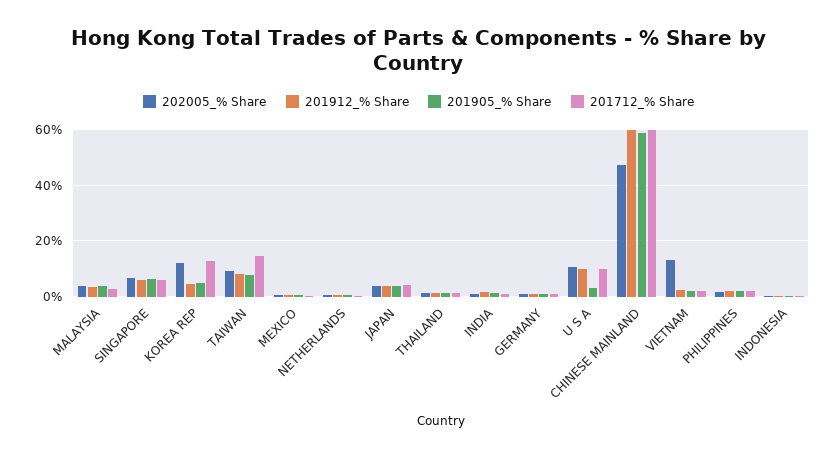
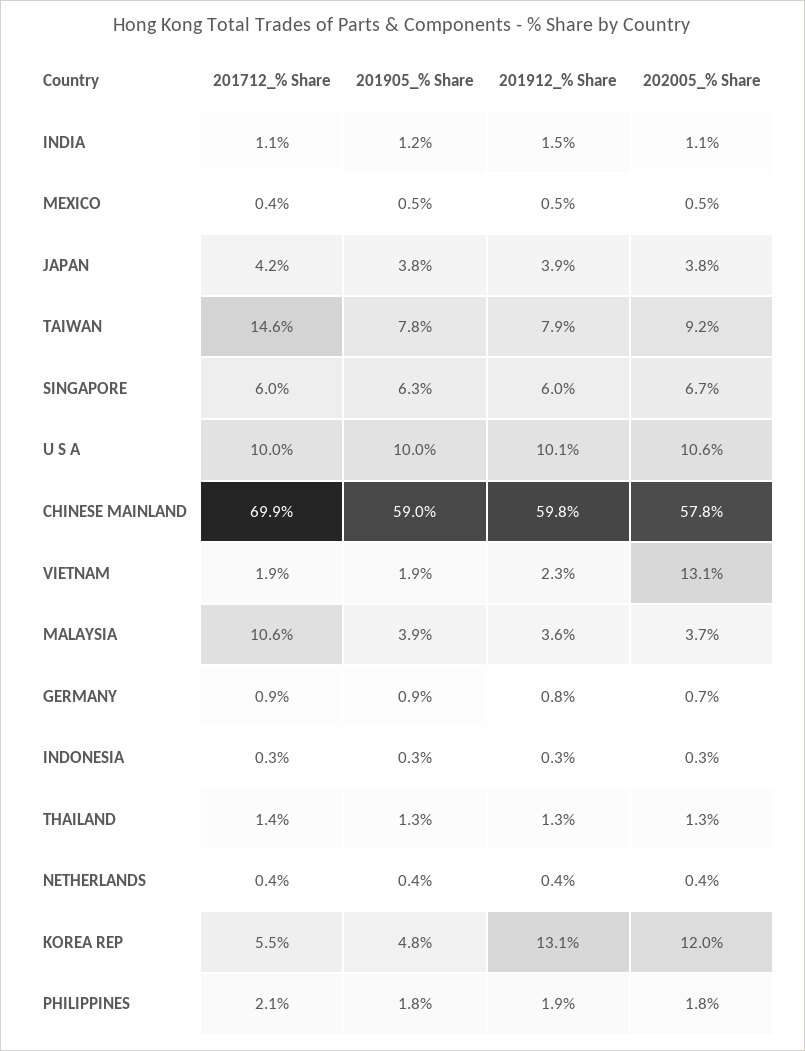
  {
    "202005_% Share": {
      "MALAYSIA": 3.7,
      "SINGAPORE": 6.7,
      "KOREA REP": 12,
      "TAIWAN": 9.2,
      "MEXICO": 0.5,
      "NETHERLANDS": 0.4,
      "JAPAN": 3.8,
      "THAILAND": 1.3,
      "INDIA": 1.1,
      "GERMANY": 0.7,
      "U S A": 10.6,
-     "CHINESE MAINLAND": 47.5,
+     "CHINESE MAINLAND": 57.8,
      "VIETNAM": 13.1,
      "PHILIPPINES": 1.8,
      "INDONESIA": 0.3
    },
    "201912_% Share": {
      "MALAYSIA": 3.6,
      "SINGAPORE": 6,
-     "KOREA REP": 5,
+     "KOREA REP": 13.1,
      "TAIWAN": 7.9,
      "MEXICO": 0.5,
      "NETHERLANDS": 0.4,
      "JAPAN": 3.9,
      "THAILAND": 1.3,
      "INDIA": 1.5,
      "GERMANY": 0.8,
      "U S A": 10.1,
      "CHINESE MAINLAND": 59.8,
      "VIETNAM": 2.3,
      "PHILIPPINES": 1.9,
      "INDONESIA": 0.3
    },
    "201905_% Share": {
      "MALAYSIA": 3.9,
      "SINGAPORE": 6.3,
      "KOREA REP": 4.8,
      "TAIWAN": 7.8,
      "MEXICO": 0.5,
      "NETHERLANDS": 0.4,
      "JAPAN": 3.8,
      "THAILAND": 1.3,
      "INDIA": 1.2,
      "GERMANY": 0.9,
-     "U S A": 2.5,
+     "U S A": 10,
      "CHINESE MAINLAND": 59,
      "VIETNAM": 1.9,
      "PHILIPPINES": 1.8,
      "INDONESIA": 0.3
    },
    "201712_% Share": {
-     "MALAYSIA": 2.5,
+     "MALAYSIA": 10.6,
      "SINGAPORE": 6,
-     "KOREA REP": 12.5,
+     "KOREA REP": 5.5,
      "TAIWAN": 14.6,
      "MEXICO": 0.4,
      "NETHERLANDS": 0.4,
      "JAPAN": 4.2,
      "THAILAND": 1.4,
      "INDIA": 1.1,
      "GERMANY": 0.9,
      "U S A": 10,
-     "CHINESE MAINLAND": 60,
+     "CHINESE MAINLAND": 69.9,
      "VIETNAM": 1.9,
      "PHILIPPINES": 2.1,
      "INDONESIA": 0.3
    }
  }

